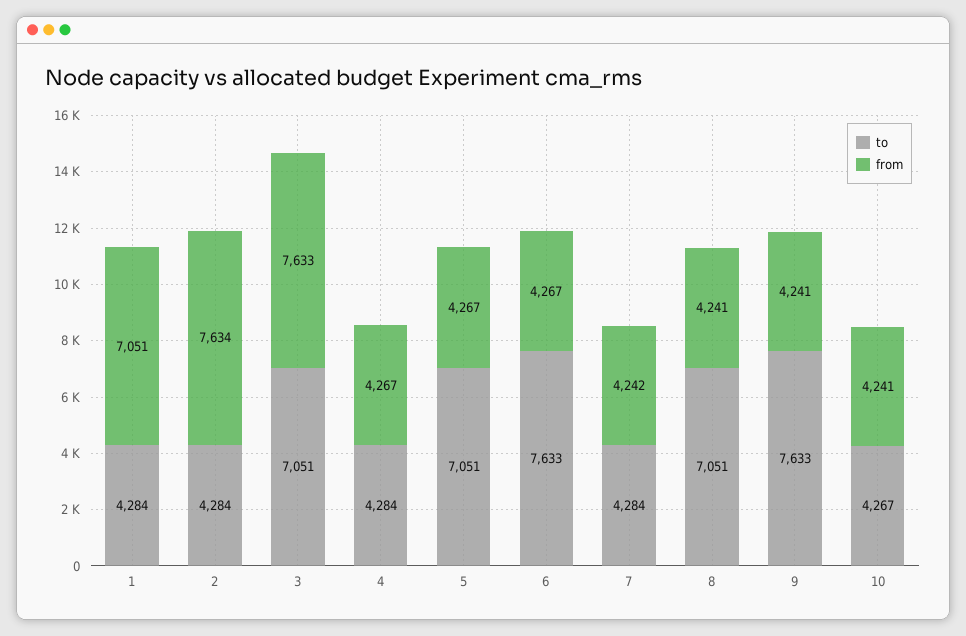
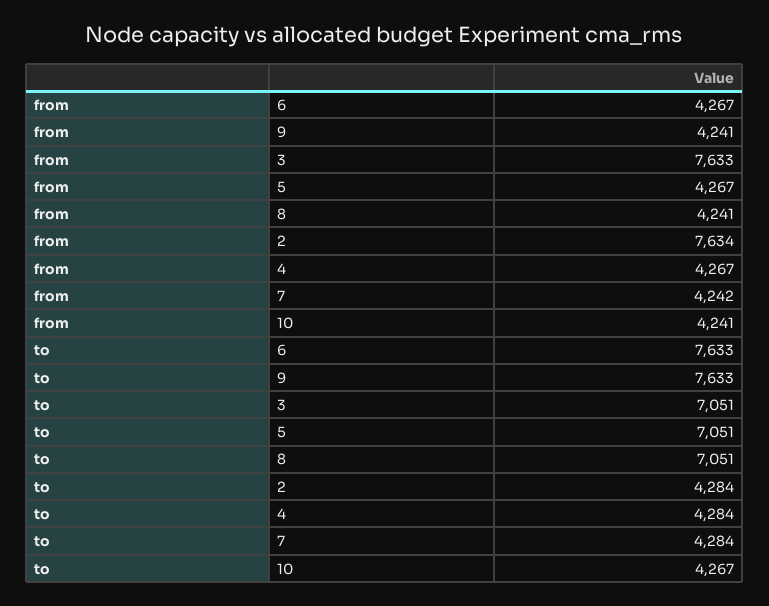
  {
    "to": {
-     "1": 4284,
      "2": 4284,
      "3": 7051,
      "4": 4284,
      "5": 7051,
      "6": 7633,
      "7": 4284,
      "8": 7051,
      "9": 7633,
      "10": 4267
    },
    "from": {
-     "1": 7051,
      "2": 7634,
      "3": 7633,
      "4": 4267,
      "5": 4267,
      "6": 4267,
      "7": 4242,
      "8": 4241,
      "9": 4241,
      "10": 4241
    }
  }

